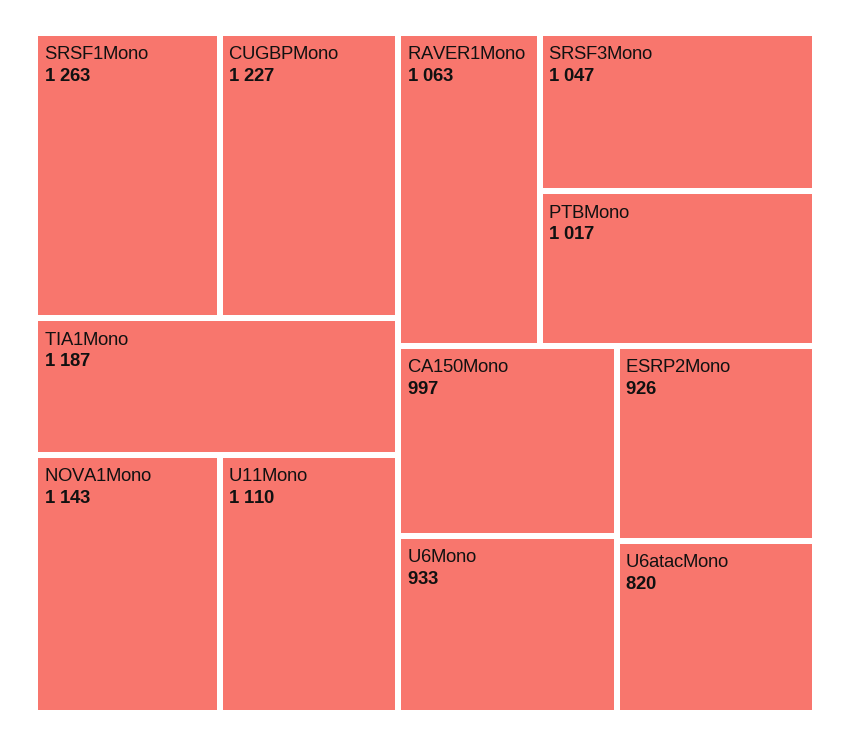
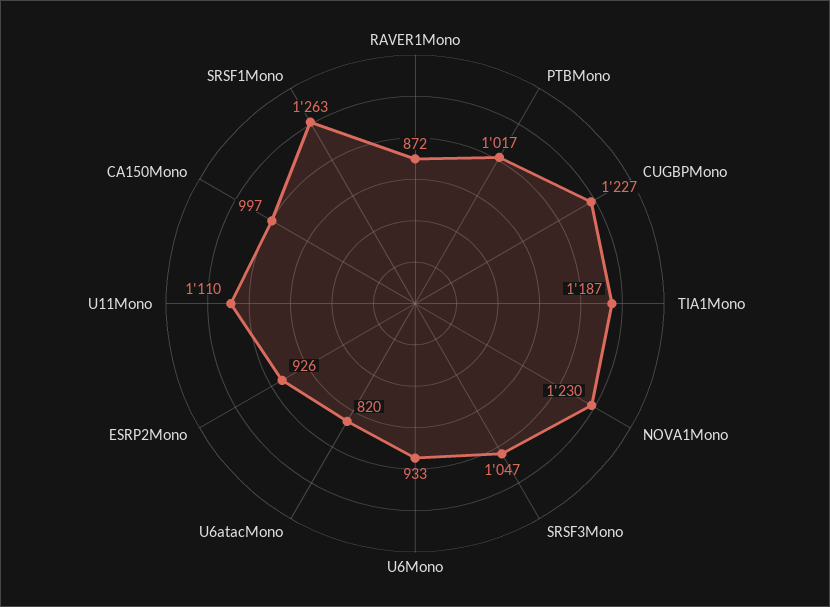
  {
    "SRSF1Mono": 1263,
    "CUGBPMono": 1227,
    "TIA1Mono": 1187,
-   "NOVA1Mono": 1143,
+   "NOVA1Mono": 1230,
    "U11Mono": 1110,
-   "RAVER1Mono": 1063,
+   "RAVER1Mono": 872,
    "SRSF3Mono": 1047,
    "PTBMono": 1017,
    "CA150Mono": 997,
    "U6Mono": 933,
    "ESRP2Mono": 926,
    "U6atacMono": 820
  }

